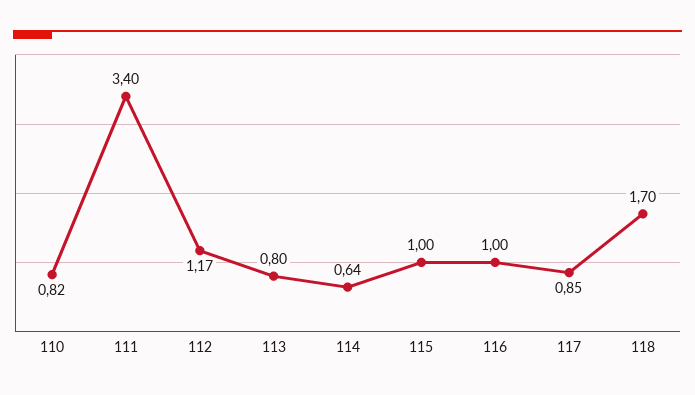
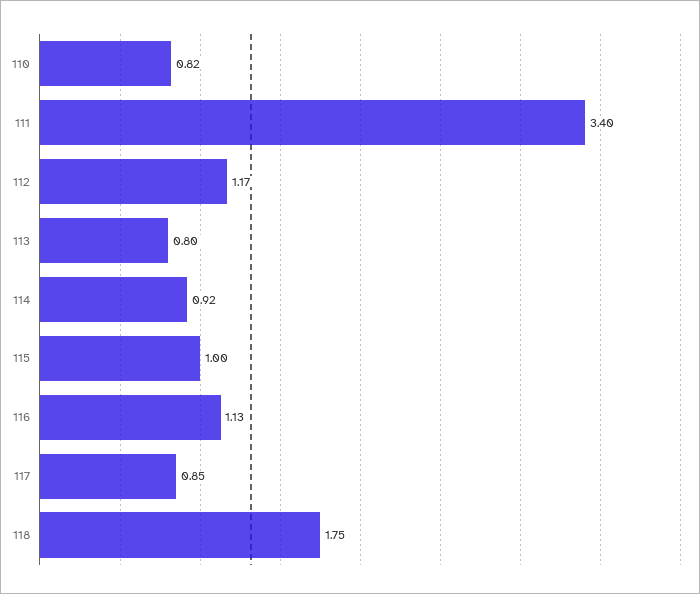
  {
    "110": 0.82,
    "111": 3.4,
    "112": 1.17,
    "113": 0.8,
-   "114": 0.64,
+   "114": 0.92,
    "115": 1,
-   "116": 1,
+   "116": 1.13,
    "117": 0.85,
-   "118": 1.7
+   "118": 1.75
  }

